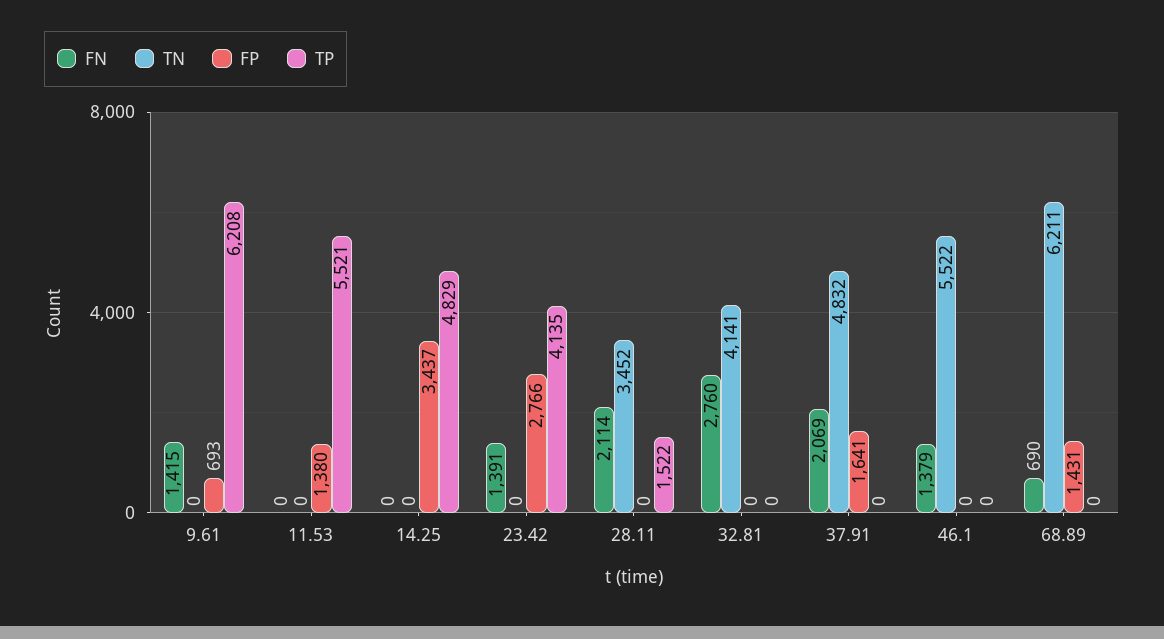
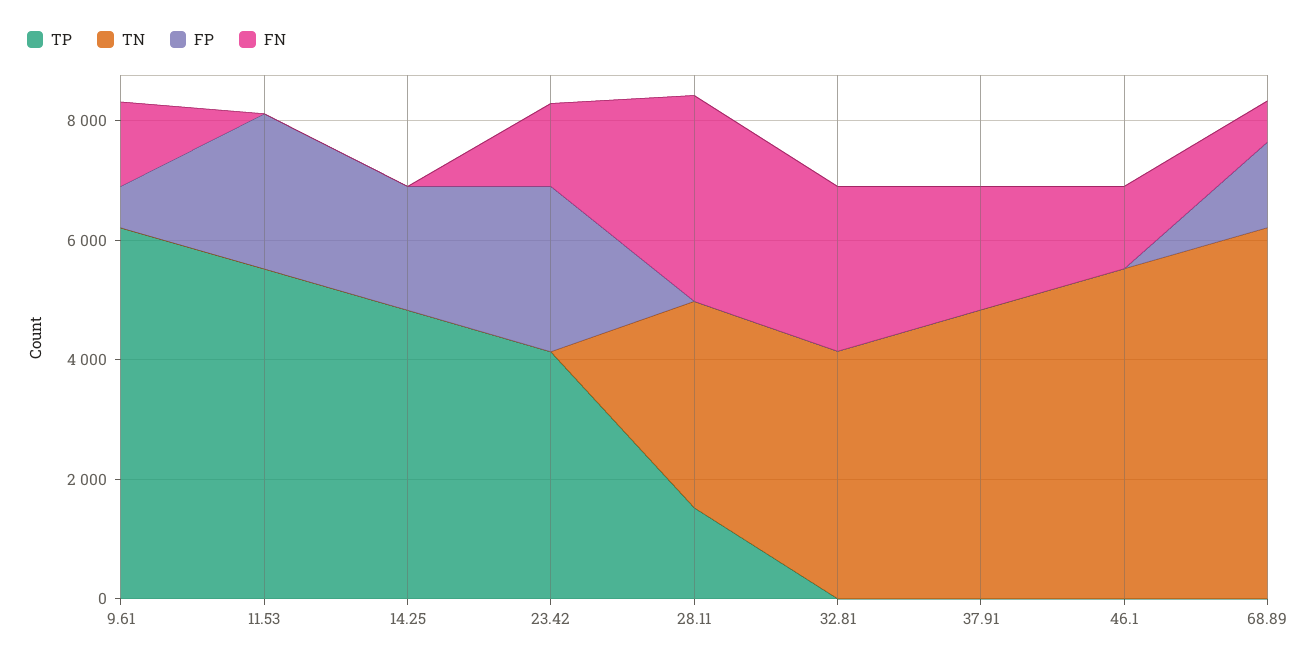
  {
    "FN": {
      "9.61": 1415,
      "11.53": 0,
      "14.25": 0,
      "23.42": 1391,
-     "28.11": 2114,
+     "28.11": 3500,
      "32.81": 2760,
      "37.91": 2069,
      "46.1": 1379,
      "68.89": 690
    },
    "TN": {
      "9.61": 0,
      "11.53": 0,
      "14.25": 0,
      "23.42": 0,
      "28.11": 3452,
      "32.81": 4141,
      "37.91": 4832,
      "46.1": 5522,
      "68.89": 6211
    },
    "FP": {
      "9.61": 693,
-     "11.53": 1380,
+     "11.53": 2500,
-     "14.25": 3437,
+     "14.25": 2000,
      "23.42": 2766,
      "28.11": 0,
      "32.81": 0,
-     "37.91": 1641,
+     "37.91": 0,
      "46.1": 0,
      "68.89": 1431
    },
    "TP": {
      "9.61": 6208,
      "11.53": 5521,
      "14.25": 4829,
      "23.42": 4135,
      "28.11": 1522,
      "32.81": 0,
      "37.91": 0,
      "46.1": 0,
      "68.89": 0
    }
  }

